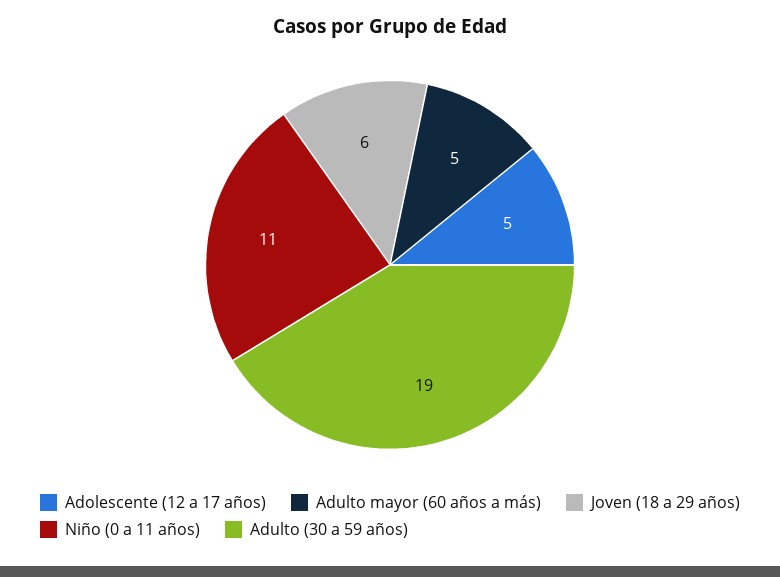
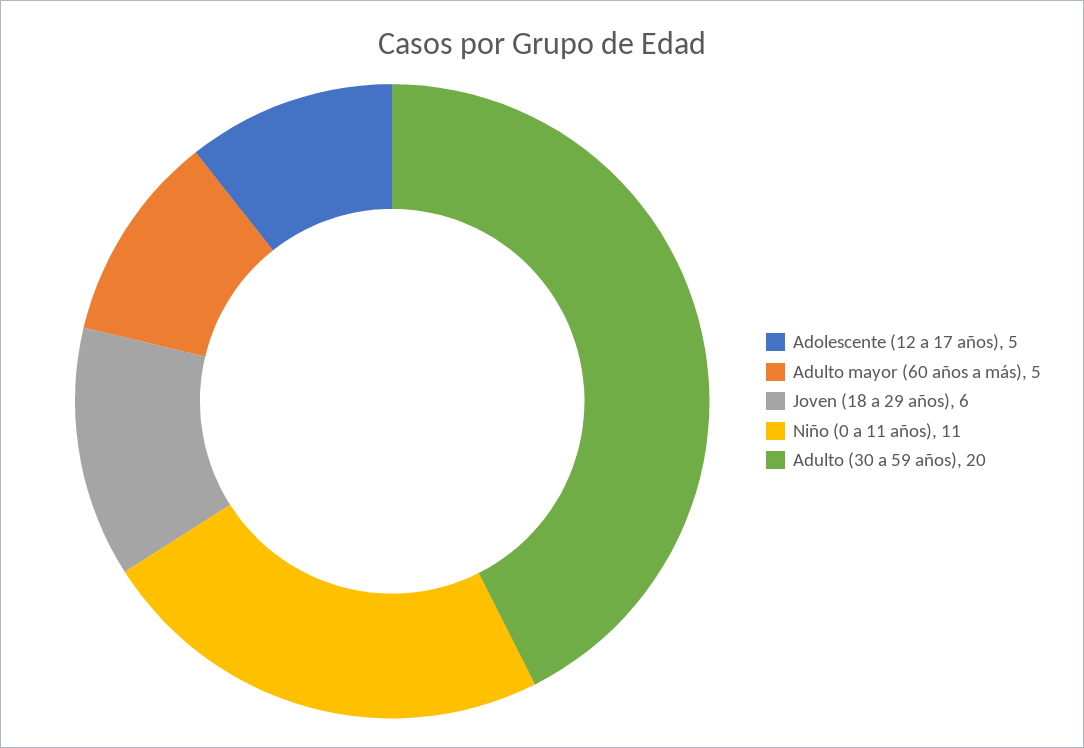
  {
    "Adolescente (12 a 17 años)": 5,
    "Adulto mayor (60 años a más)": 5,
    "Joven (18 a 29 años)": 6,
    "Niño (0 a 11 años)": 11,
-   "Adulto (30 a 59 años)": 19
+   "Adulto (30 a 59 años)": 20
  }

